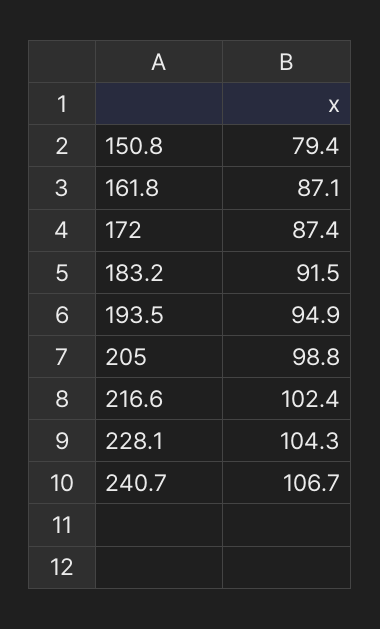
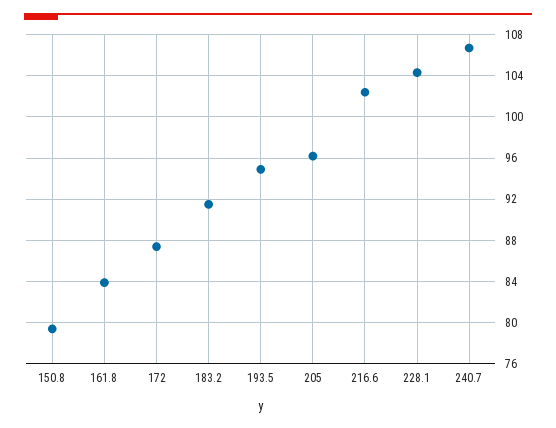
  {
    "150.8": 79.4,
-   "161.8": 87.1,
+   "161.8": 84,
    "172": 87.4,
    "183.2": 91.5,
    "193.5": 94.9,
-   "205": 98.8,
+   "205": 96,
    "216.6": 102.4,
    "228.1": 104.3,
    "240.7": 106.7
  }

